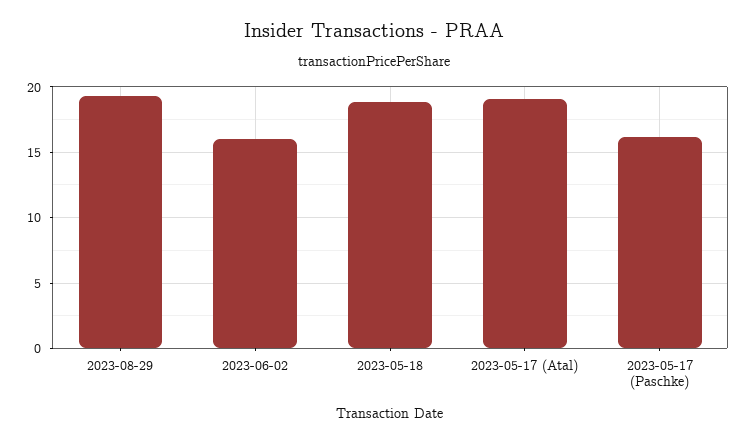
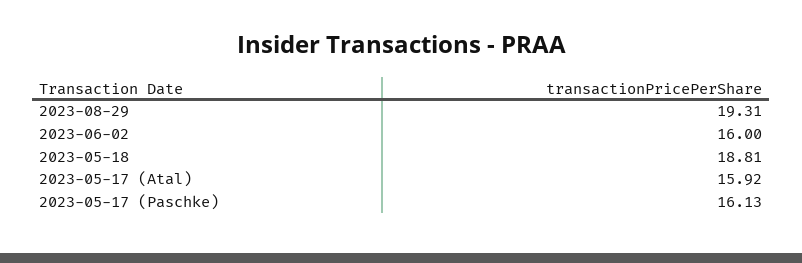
  {
    "2023-08-29": 19.31,
    "2023-06-02": 16,
    "2023-05-18": 18.81,
-   "2023-05-17 (Atal)": 19,
+   "2023-05-17 (Atal)": 15.92,
    "2023-05-17 (Paschke)": 16.13
  }

